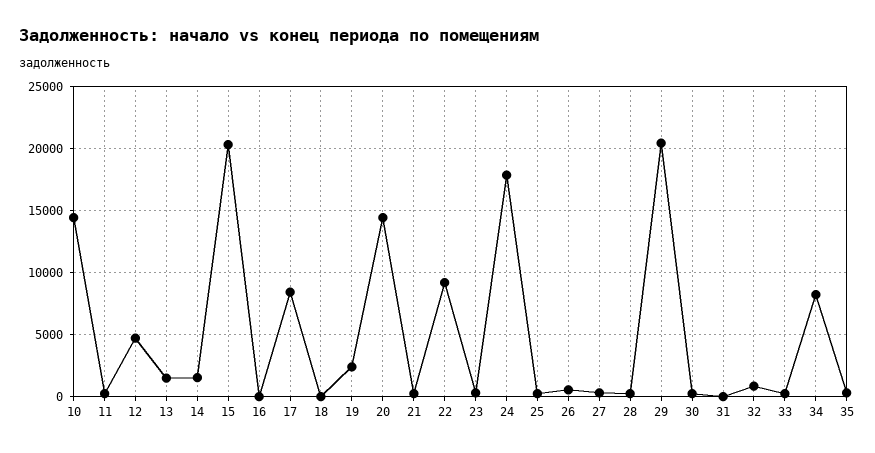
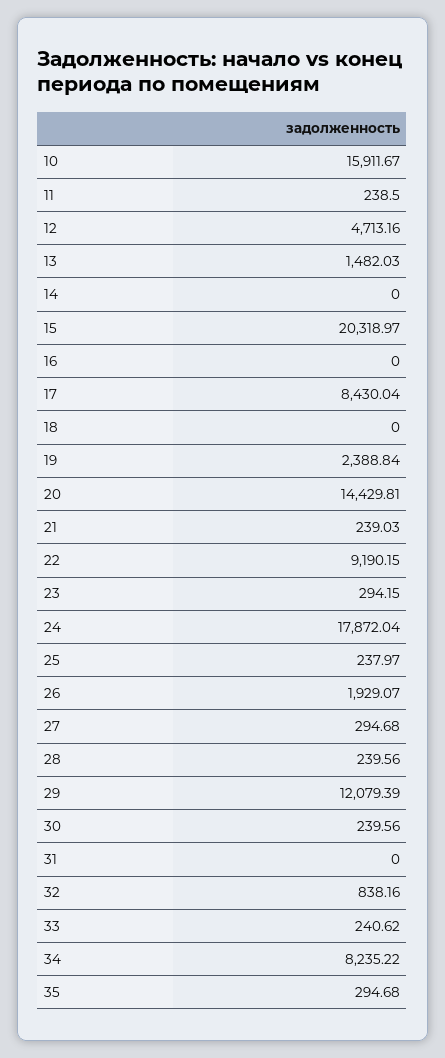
  {
-   "10": 14500,
+   "10": 15911.67,
    "11": 238.5,
    "12": 4713.16,
    "13": 1482.03,
-   "14": 1500,
+   "14": 0,
    "15": 20318.97,
    "16": 0,
    "17": 8430.04,
    "18": 0,
    "19": 2388.84,
    "20": 14429.81,
    "21": 239.03,
    "22": 9190.15,
    "23": 294.15,
    "24": 17872.04,
    "25": 237.97,
-   "26": 500,
+   "26": 1929.07,
    "27": 294.68,
    "28": 239.56,
-   "29": 20500,
+   "29": 12079.39,
    "30": 239.56,
    "31": 0,
    "32": 838.16,
    "33": 240.62,
    "34": 8235.22,
    "35": 294.68
  }

